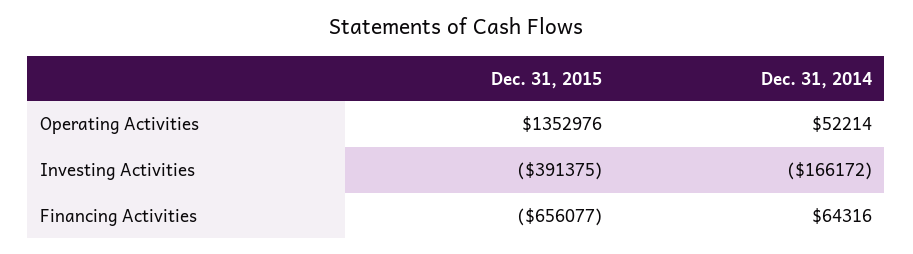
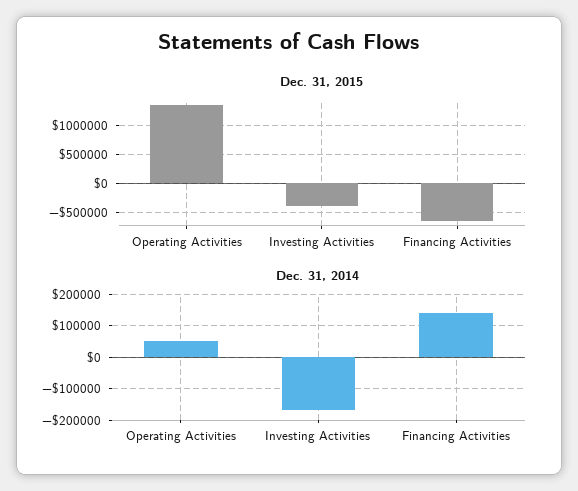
  {
    "Dec. 31, 2015": {
      "Operating Activities": 1352976,
      "Investing Activities": -391375,
      "Financing Activities": -656077
    },
    "Dec. 31, 2014": {
      "Operating Activities": 52214,
      "Investing Activities": -166172,
-     "Financing Activities": 64316
+     "Financing Activities": 140000
    }
  }

